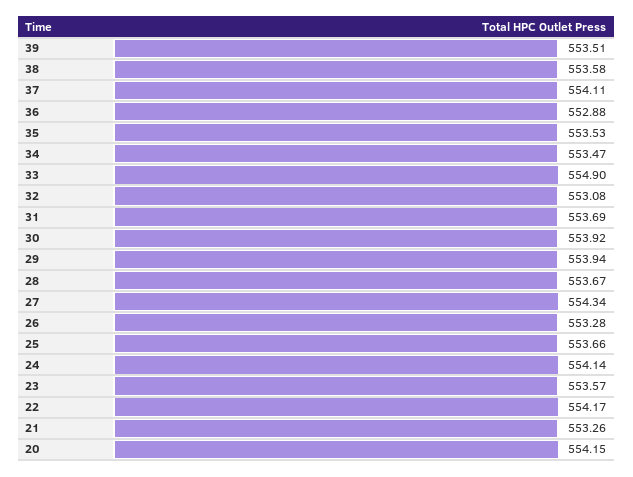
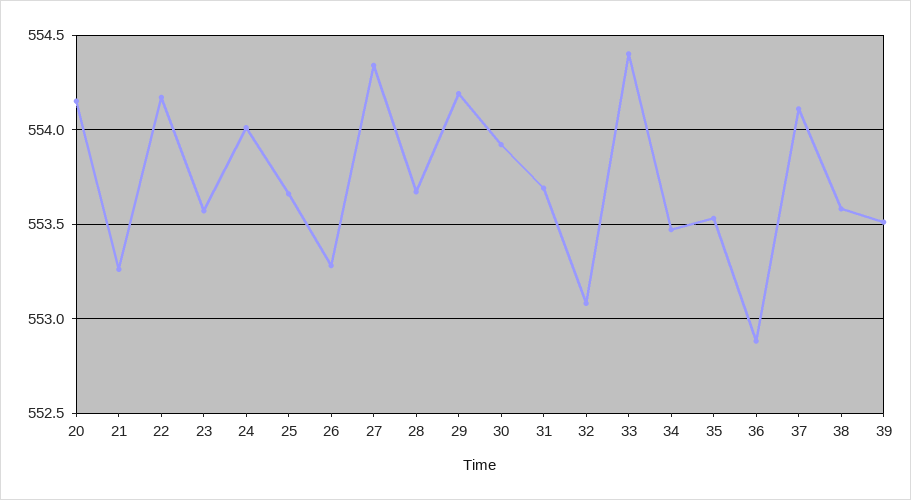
  {
    "39": 553.51,
    "38": 553.58,
    "37": 554.11,
    "36": 552.88,
    "35": 553.53,
    "34": 553.47,
-   "33": 554.9,
+   "33": 554.4,
    "32": 553.08,
    "31": 553.69,
    "30": 553.92,
-   "29": 553.94,
+   "29": 554.2,
    "28": 553.67,
    "27": 554.34,
    "26": 553.28,
    "25": 553.66,
-   "24": 554.14,
+   "24": 554,
    "23": 553.57,
    "22": 554.17,
    "21": 553.26,
    "20": 554.15
  }

